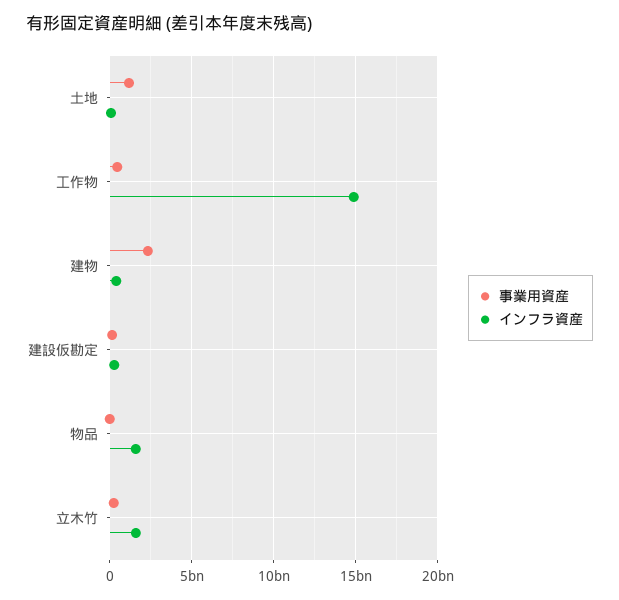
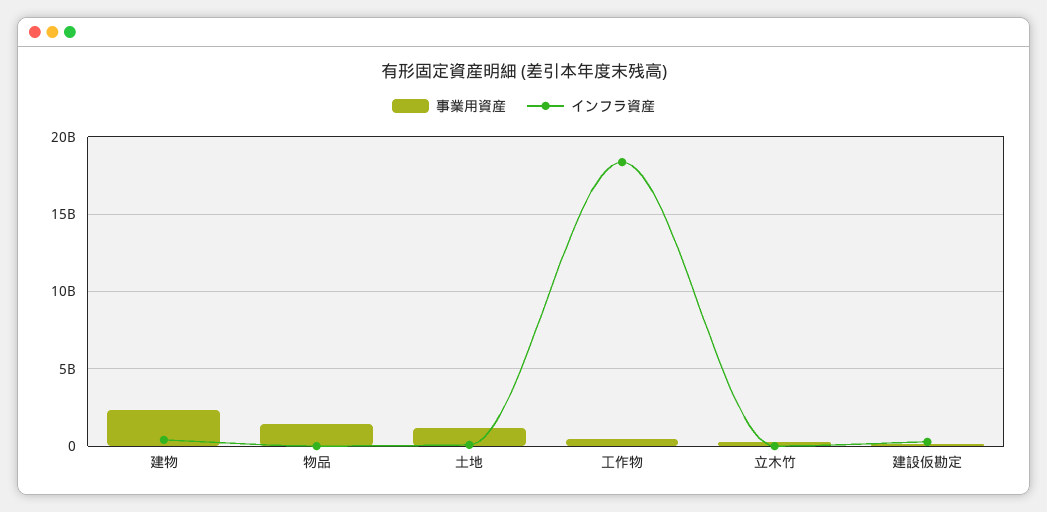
  {
    "事業用資産": {
      "土地": 1000000000,
      "工作物": 500000000,
      "建物": 2500000000,
      "建設仮勘定": 0,
-     "物品": 0,
+     "物品": 1500000000,
      "立木竹": 0
    },
    "インフラ資産": {
      "土地": 0,
-     "工作物": 15000000000,
+     "工作物": 18500000000,
      "建物": 500000000,
      "建設仮勘定": 500000000,
-     "物品": 1500000000,
+     "物品": 0,
-     "立木竹": 1500000000
+     "立木竹": 0
    }
  }

